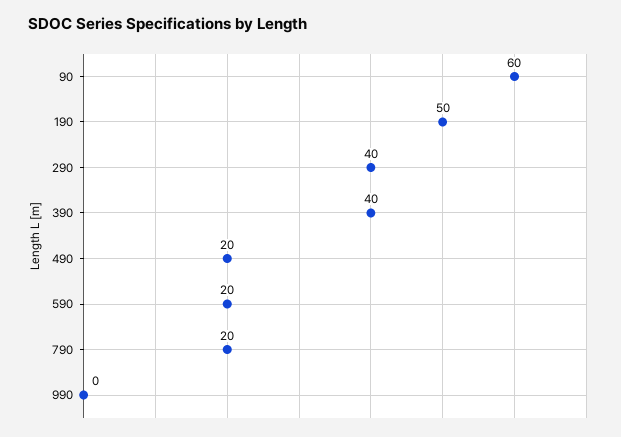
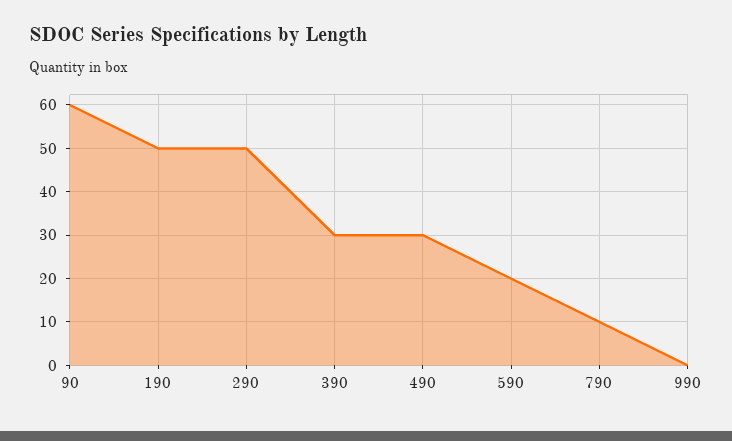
  {
    "90": 60,
    "190": 50,
-   "290": 40,
+   "290": 50,
-   "390": 40,
+   "390": 30,
-   "490": 20,
+   "490": 30,
    "590": 20,
-   "790": 20,
+   "790": 10,
    "990": 0
  }

